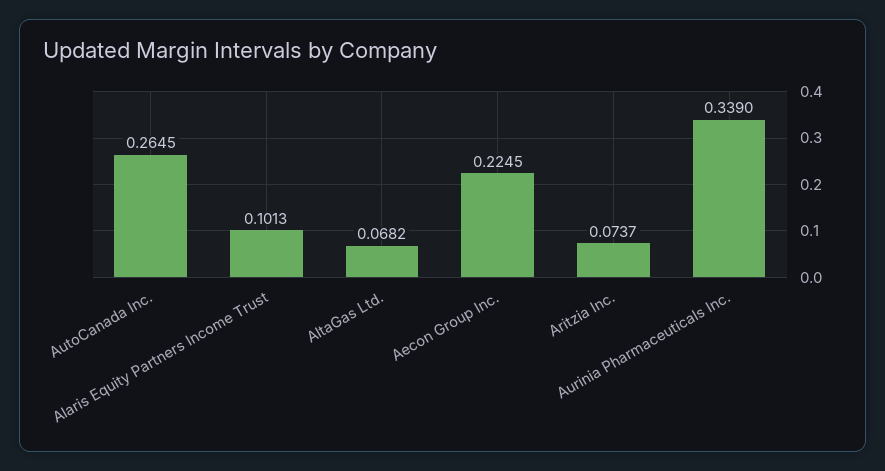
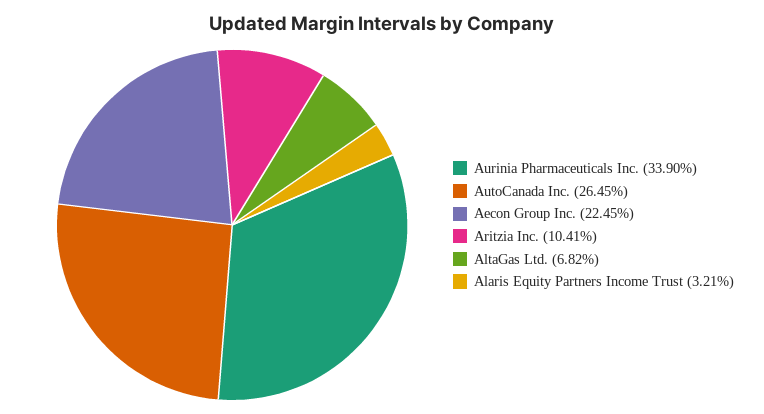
  {
    "AutoCanada Inc.": 0.2645,
-   "Alaris Equity Partners Income Trust": 0.1013,
+   "Alaris Equity Partners Income Trust": 0.0321,
    "AltaGas Ltd.": 0.0682,
    "Aecon Group Inc.": 0.2245,
-   "Aritzia Inc.": 0.0737,
+   "Aritzia Inc.": 0.1041,
    "Aurinia Pharmaceuticals Inc.": 0.339
  }

